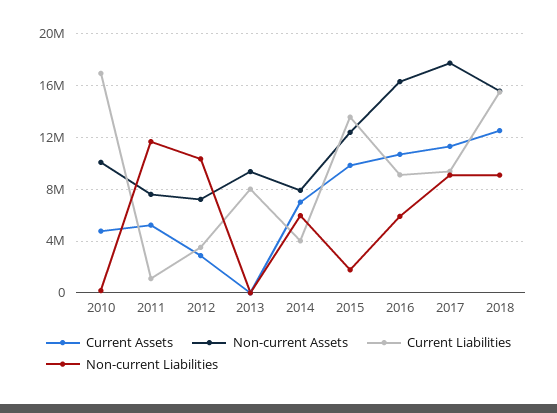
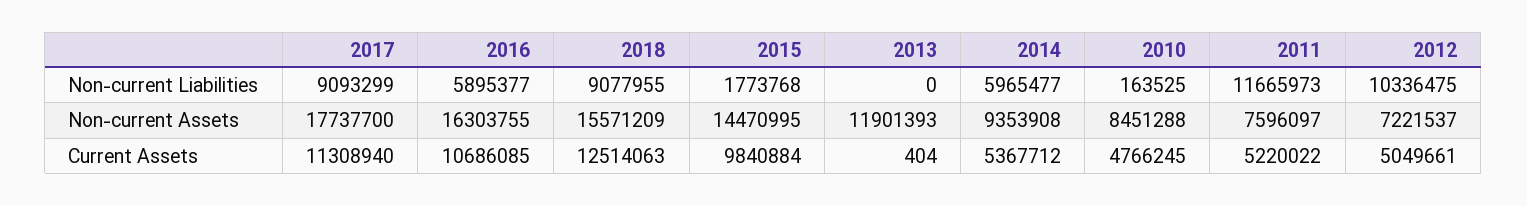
  {
    "Current Assets": {
      "2010": 4766245,
      "2011": 5220022,
-     "2012": 3000000,
+     "2012": 5049661,
      "2013": 404,
-     "2014": 7000000,
+     "2014": 5367712,
      "2015": 9840884,
      "2016": 10686085,
      "2017": 11308940,
      "2018": 12514063
    },
    "Non-current Assets": {
-     "2010": 10000000,
+     "2010": 8451288,
      "2011": 7596097,
      "2012": 7221537,
-     "2013": 9500000,
+     "2013": 11901393,
-     "2014": 8000000,
+     "2014": 9353908,
-     "2015": 12500000,
+     "2015": 14470995,
      "2016": 16303755,
      "2017": 17737700,
      "2018": 15571209
    },
-   "Current Liabilities": {
-     "2010": 17000000,
-     "2011": 1000000,
-     "2012": 3500000,
-     "2013": 8000000,
-     "2014": 4000000,
-     "2015": 13500000,
-     "2016": 9000000,
-     "2017": 9500000,
-     "2018": 15500000
-   },
    "Non-current Liabilities": {
      "2010": 163525,
      "2011": 11665973,
      "2012": 10336475,
      "2013": 0,
      "2014": 5965477,
      "2015": 1773768,
      "2016": 5895377,
      "2017": 9093299,
      "2018": 9077955
    }
  }

